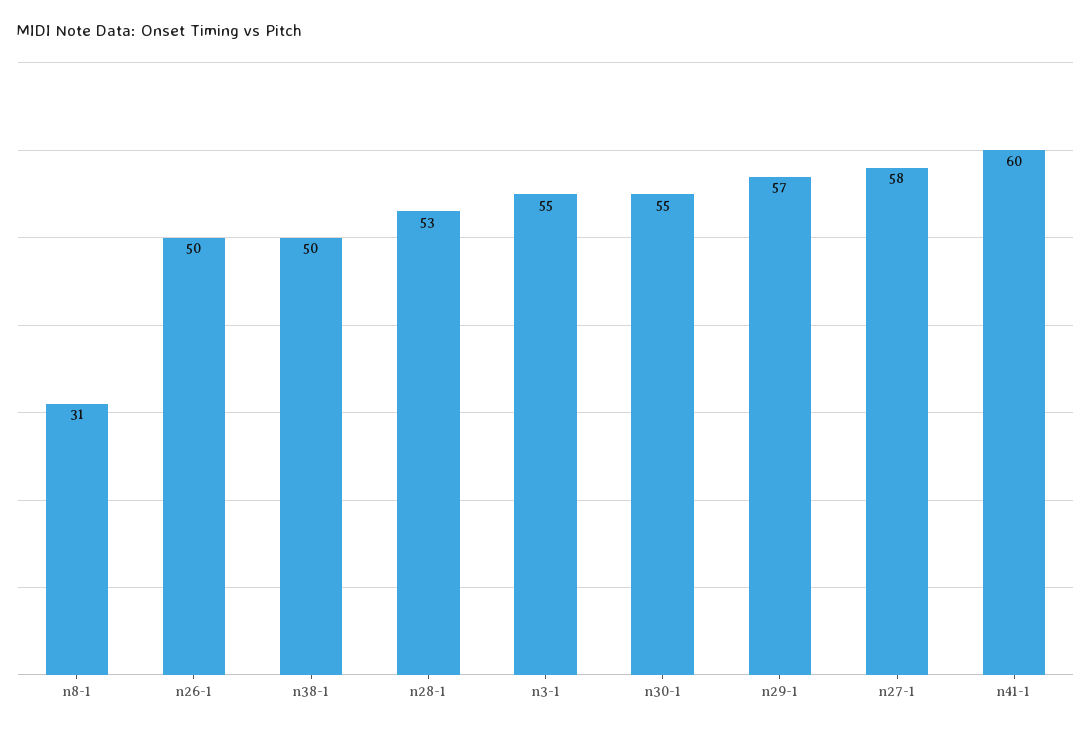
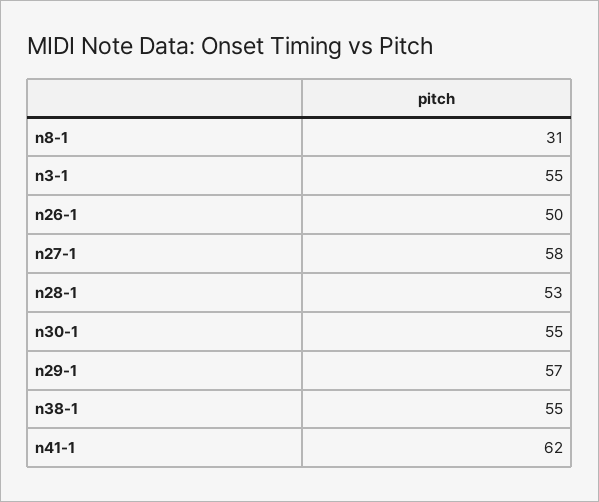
  {
    "n8-1": 31,
    "n26-1": 50,
-   "n38-1": 50,
+   "n38-1": 55,
    "n28-1": 53,
    "n3-1": 55,
    "n30-1": 55,
    "n29-1": 57,
    "n27-1": 58,
-   "n41-1": 60
+   "n41-1": 62
  }

